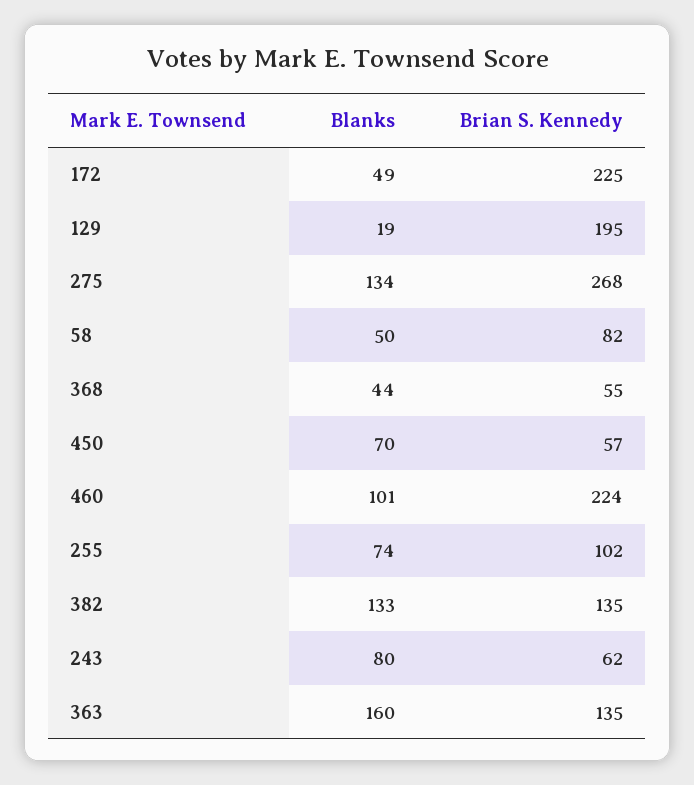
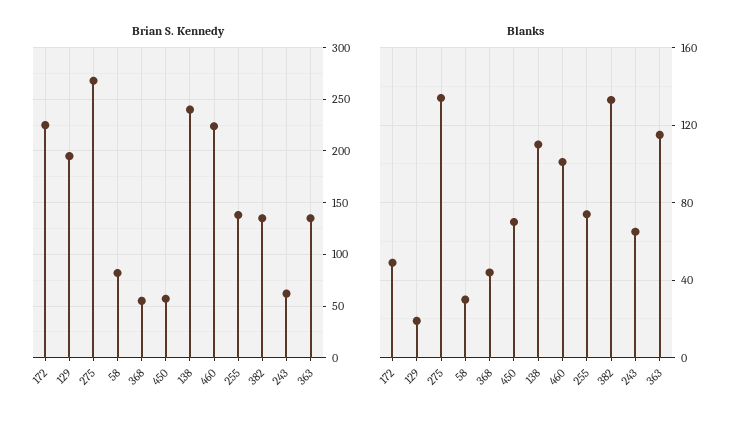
  {
    "Blanks": {
      "172": 49,
      "129": 19,
      "275": 134,
-     "58": 50,
+     "58": 30,
      "368": 44,
      "450": 70,
      "460": 101,
      "255": 74,
      "382": 133,
-     "243": 80,
+     "243": 65,
-     "363": 160
+     "363": 115,
+     "138": 110
    },
    "Brian S. Kennedy": {
      "172": 225,
      "129": 195,
      "275": 268,
      "58": 82,
      "368": 55,
      "450": 57,
      "460": 224,
-     "255": 102,
+     "255": 140,
      "382": 135,
      "243": 62,
-     "363": 135
+     "363": 135,
+     "138": 240
    }
  }

